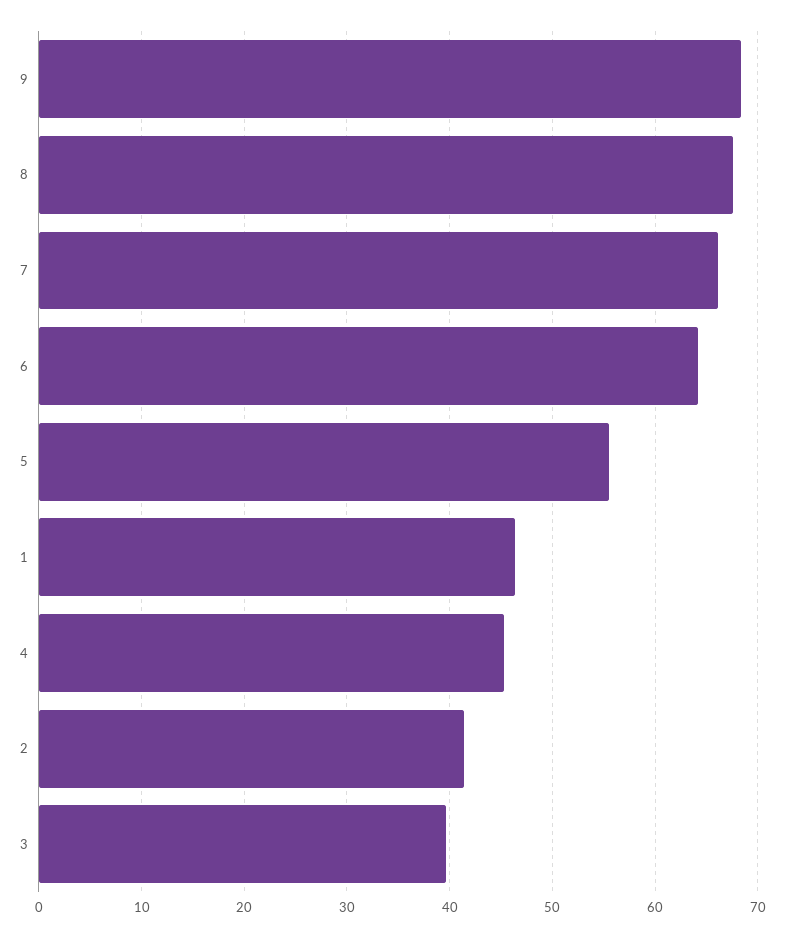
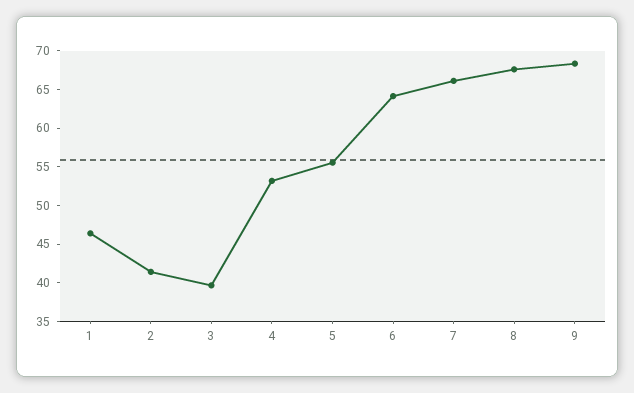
  {
    "9": 68,
    "8": 68,
    "7": 66,
    "6": 64,
    "5": 56,
    "1": 46,
-   "4": 45,
+   "4": 52.5,
    "2": 41,
    "3": 40
  }

